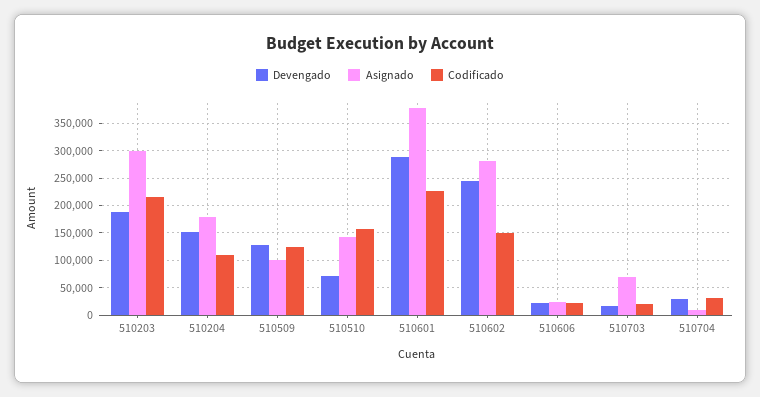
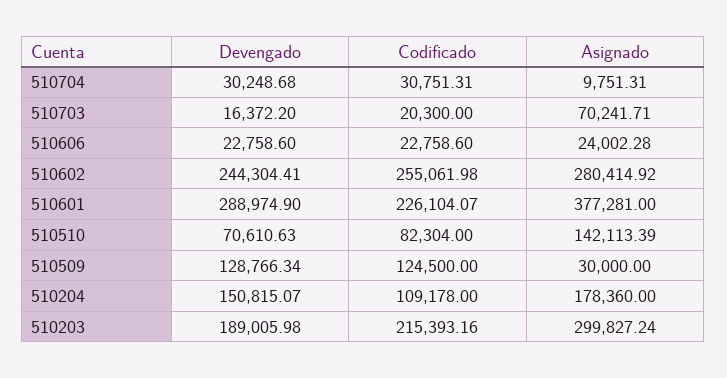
  {
    "Devengado": {
      "510203": 189005.98,
      "510204": 150815.07,
      "510509": 128766.34,
      "510510": 70610.63,
      "510601": 288974.9,
      "510602": 244304.41,
      "510606": 22758.6,
      "510703": 16372.2,
      "510704": 30248.68
    },
    "Asignado": {
      "510203": 299827.24,
      "510204": 178360,
-     "510509": 100000,
+     "510509": 30000,
      "510510": 142113.39,
      "510601": 377281,
      "510602": 280414.92,
      "510606": 24002.28,
      "510703": 70241.71,
      "510704": 9751.31
    },
    "Codificado": {
      "510203": 215393.16,
      "510204": 109178,
      "510509": 124500,
-     "510510": 150000,
+     "510510": 82304,
      "510601": 226104.07,
-     "510602": 150000,
+     "510602": 255061.98,
      "510606": 22758.6,
      "510703": 20300,
      "510704": 30751.31
    }
  }

